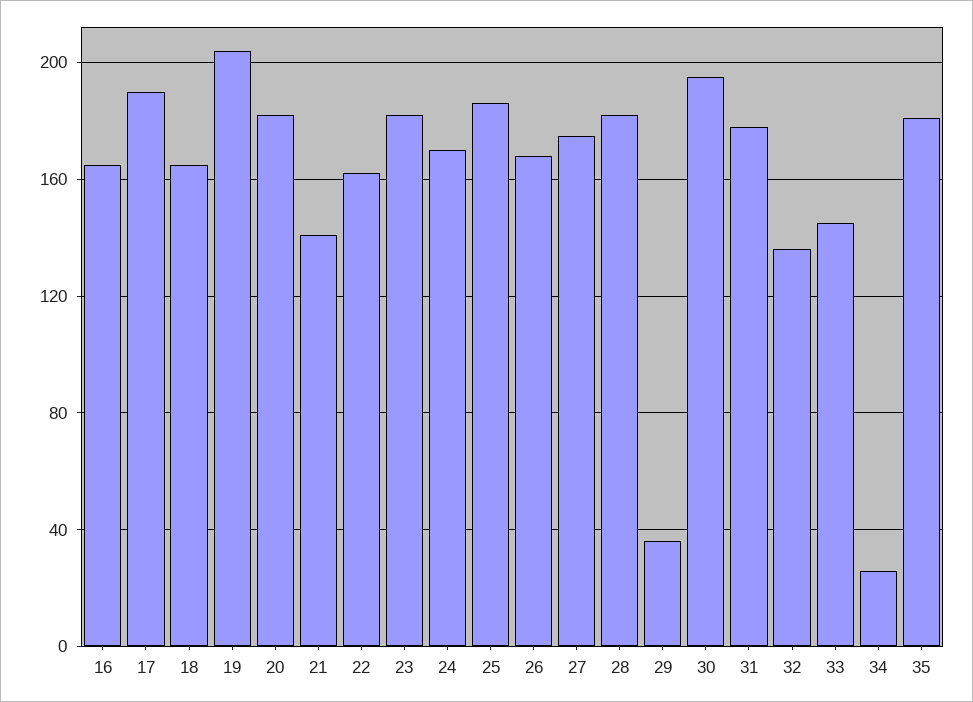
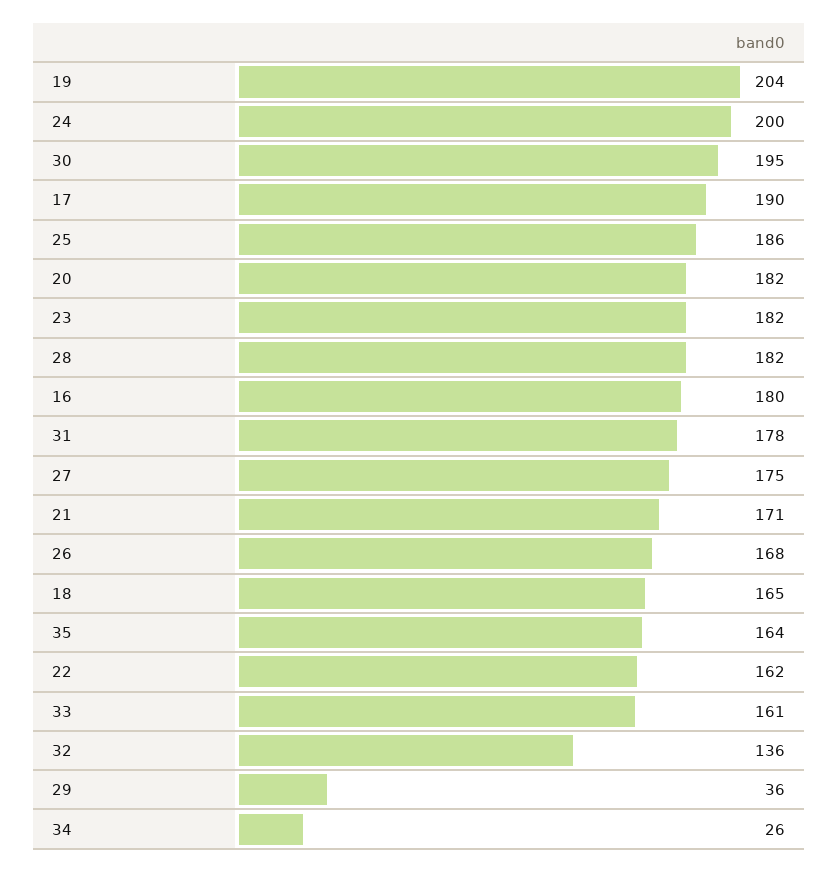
  {
-   "16": 165,
+   "16": 180,
    "17": 190,
    "18": 165,
    "19": 204,
    "20": 182,
-   "21": 140,
+   "21": 171,
    "22": 162,
    "23": 182,
-   "24": 170,
+   "24": 200,
    "25": 186,
    "26": 168,
    "27": 175,
    "28": 182,
    "29": 36,
    "30": 195,
    "31": 178,
    "32": 136,
-   "33": 145,
+   "33": 161,
    "34": 26,
-   "35": 180
+   "35": 164
  }

